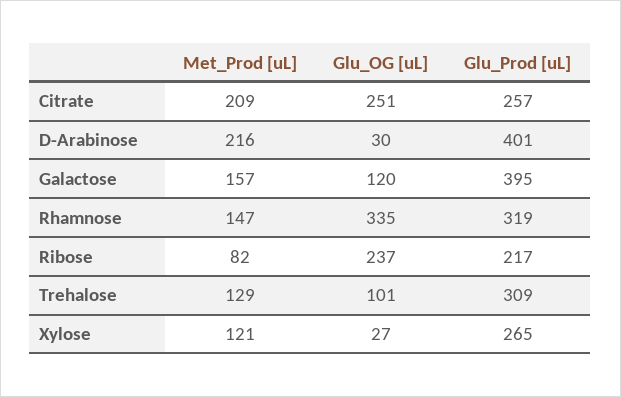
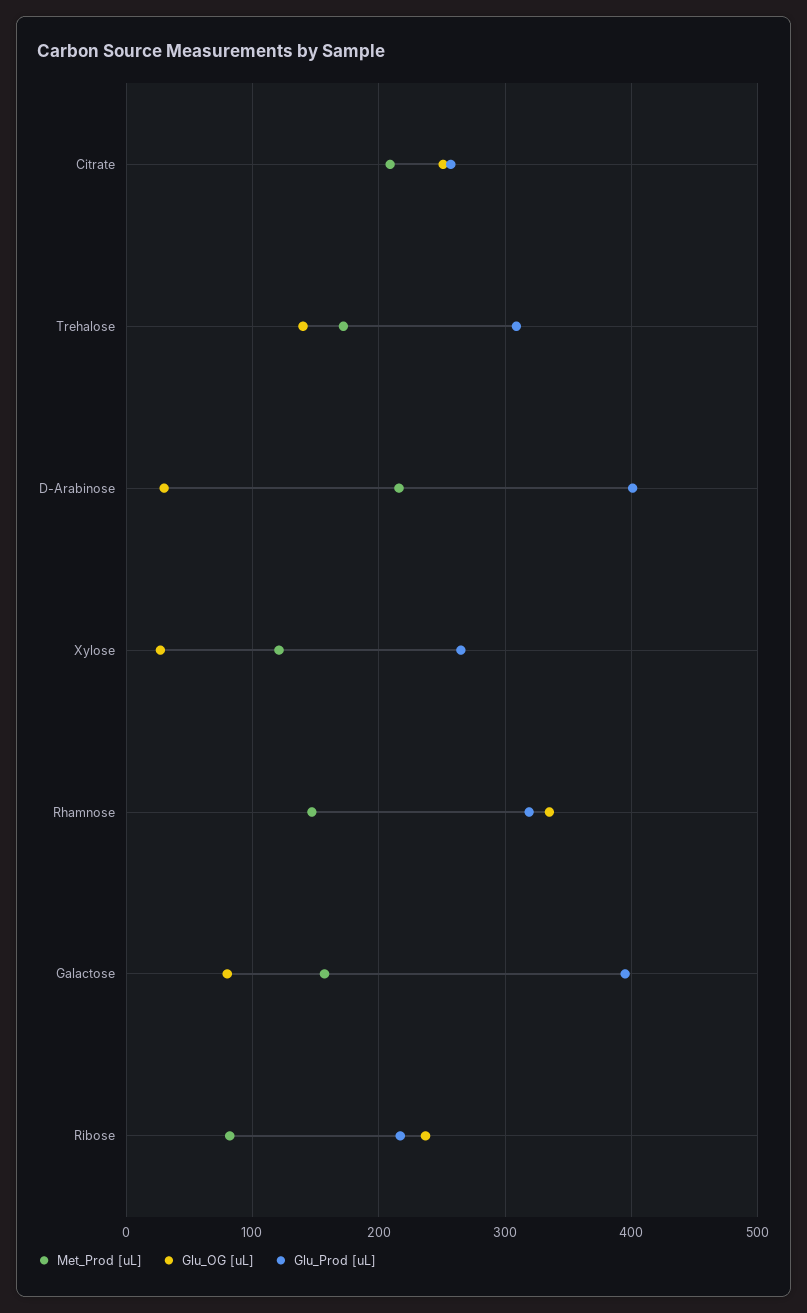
  {
    "Met_Prod [uL]": {
      "Citrate": 209,
      "D-Arabinose": 216,
      "Galactose": 157,
      "Rhamnose": 147,
      "Ribose": 82,
-     "Trehalose": 129,
+     "Trehalose": 170,
      "Xylose": 121
    },
    "Glu_OG [uL]": {
      "Citrate": 251,
      "D-Arabinose": 30,
-     "Galactose": 120,
+     "Galactose": 80,
      "Rhamnose": 335,
      "Ribose": 237,
-     "Trehalose": 101,
+     "Trehalose": 140,
      "Xylose": 27
    },
    "Glu_Prod [uL]": {
      "Citrate": 257,
      "D-Arabinose": 401,
      "Galactose": 395,
      "Rhamnose": 319,
      "Ribose": 217,
      "Trehalose": 309,
      "Xylose": 265
    }
  }

